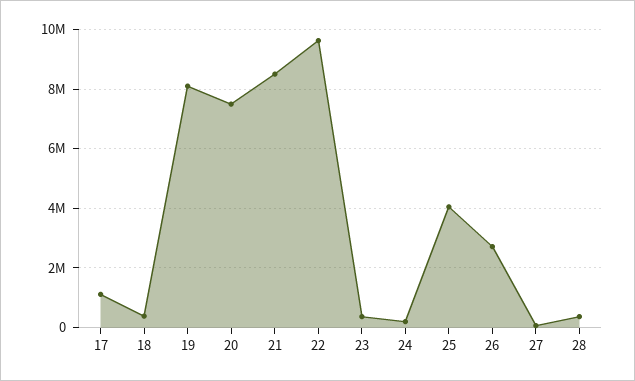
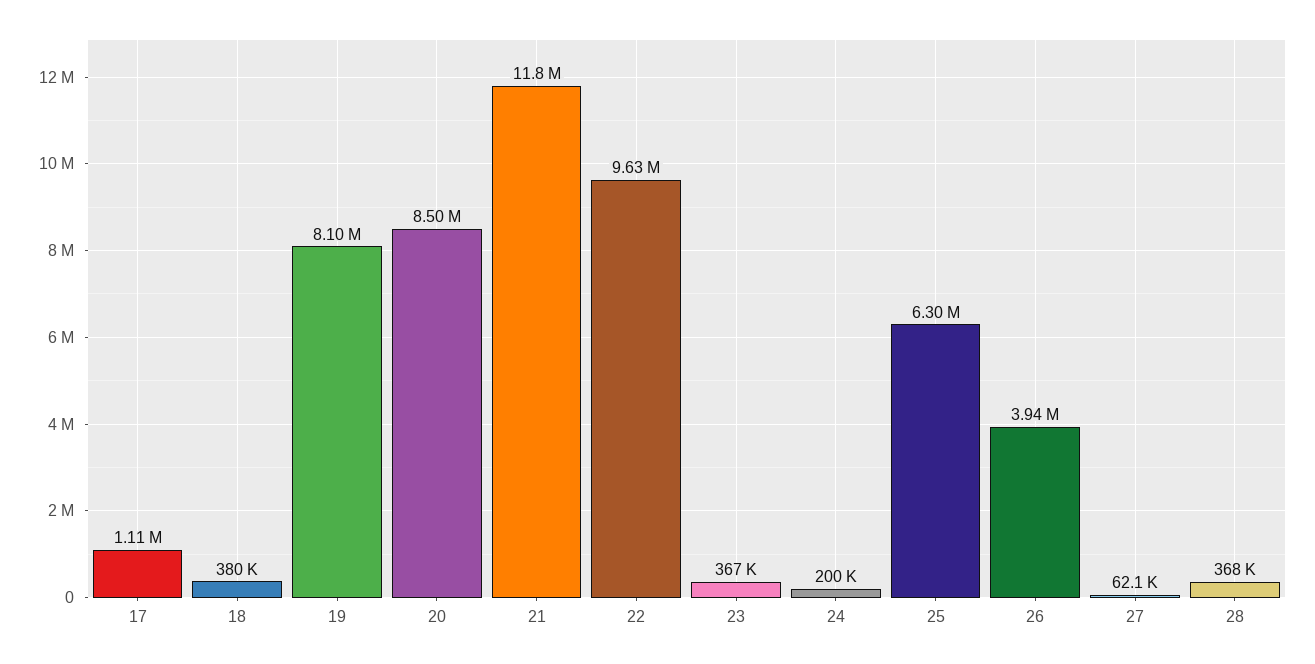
  {
    "17": 1110000,
    "18": 380000,
    "19": 8100000,
-   "20": 7500000,
+   "20": 8500000,
-   "21": 8500000,
+   "21": 11800000,
    "22": 9630000,
    "23": 367000,
    "24": 200000,
-   "25": 4000000,
+   "25": 6300000,
-   "26": 2750000,
+   "26": 3940000,
    "27": 62100,
    "28": 368000
  }

